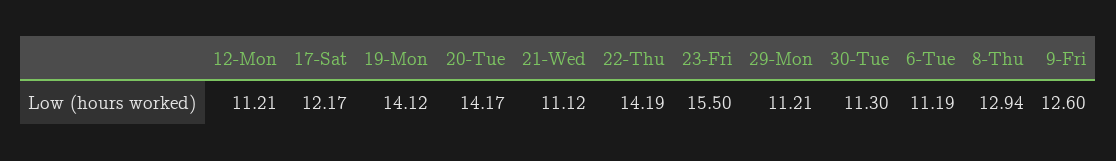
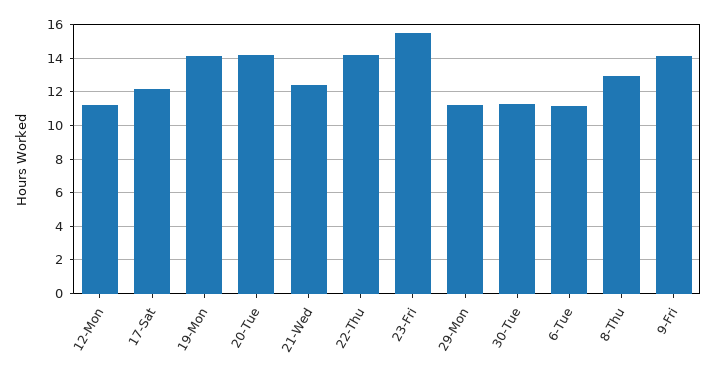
  {
    "12-Mon": 11.21,
    "17-Sat": 12.17,
    "19-Mon": 14.12,
    "20-Tue": 14.17,
-   "21-Wed": 11.12,
+   "21-Wed": 12.5,
    "22-Thu": 14.19,
    "23-Fri": 15.5,
    "29-Mon": 11.21,
    "30-Tue": 11.3,
    "6-Tue": 11.19,
    "8-Thu": 12.94,
-   "9-Fri": 12.6
+   "9-Fri": 14
  }

